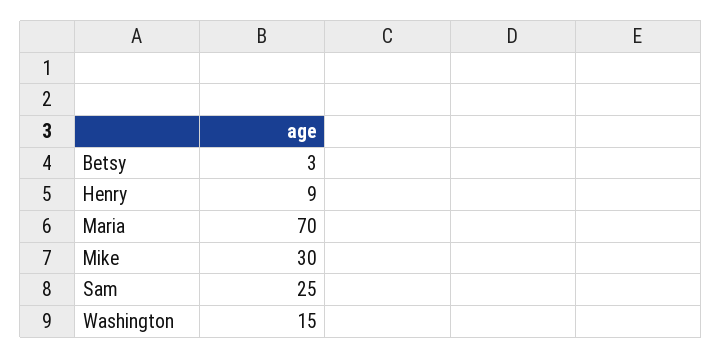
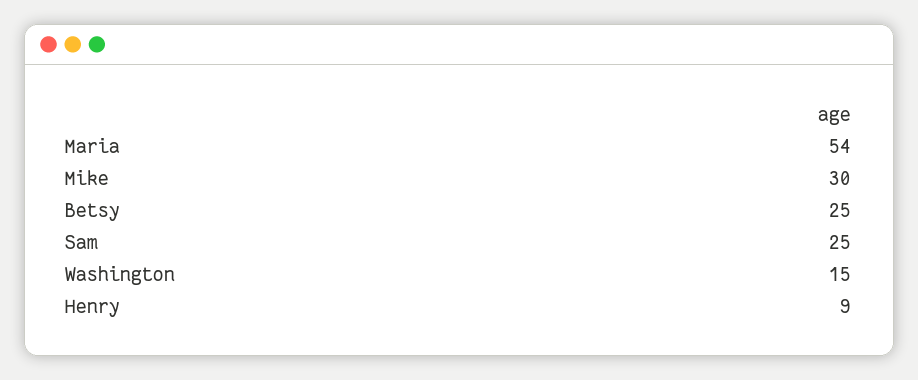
  {
-   "Betsy": 3,
+   "Betsy": 25,
    "Henry": 9,
-   "Maria": 70,
+   "Maria": 54,
    "Mike": 30,
    "Sam": 25,
    "Washington": 15
  }

